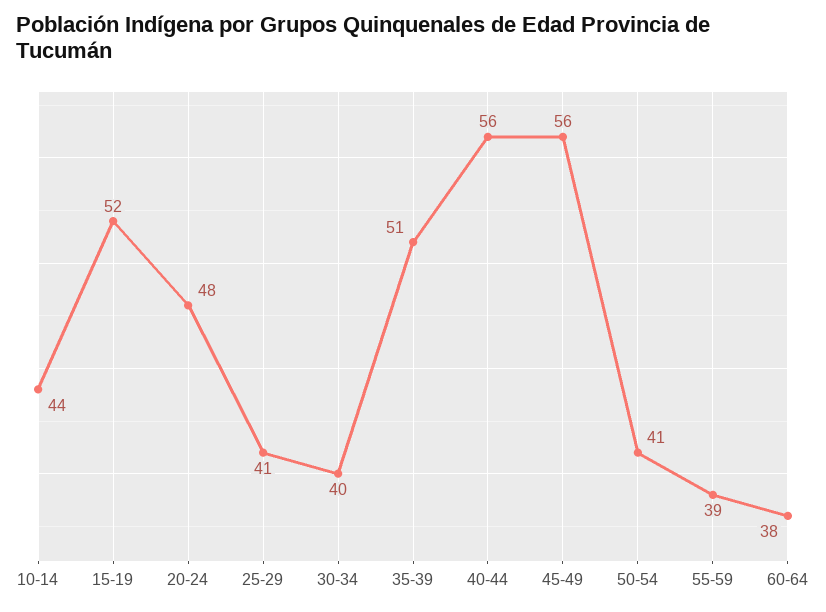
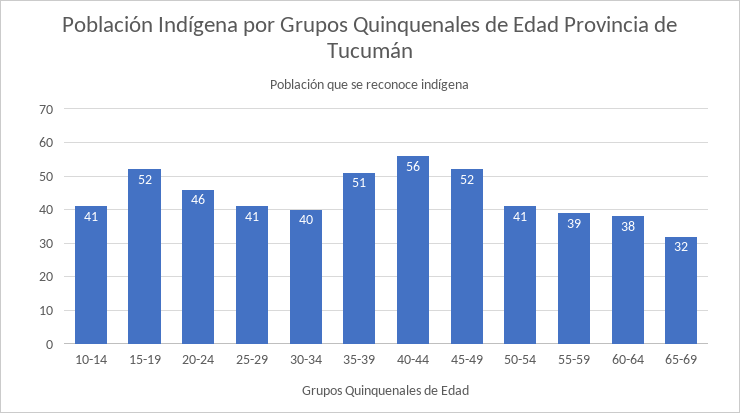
  {
-   "10-14": 44,
+   "10-14": 41,
    "15-19": 52,
-   "20-24": 48,
+   "20-24": 46,
    "25-29": 41,
    "30-34": 40,
    "35-39": 51,
    "40-44": 56,
-   "45-49": 56,
+   "45-49": 52,
    "50-54": 41,
    "55-59": 39,
-   "60-64": 38
+   "60-64": 38,
+   "65-69": 32
  }

